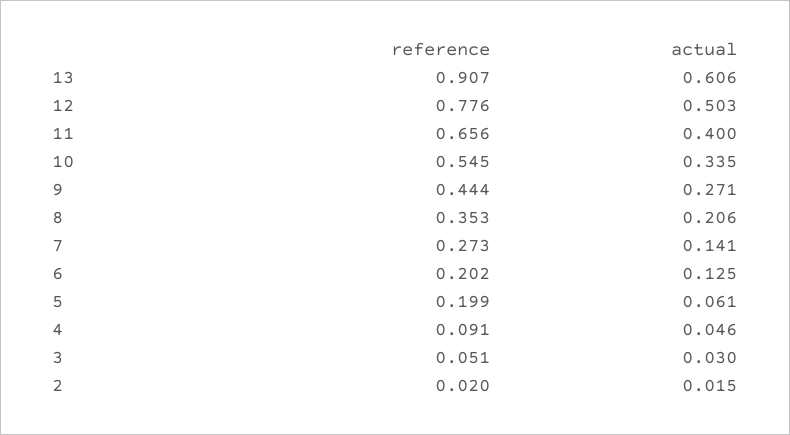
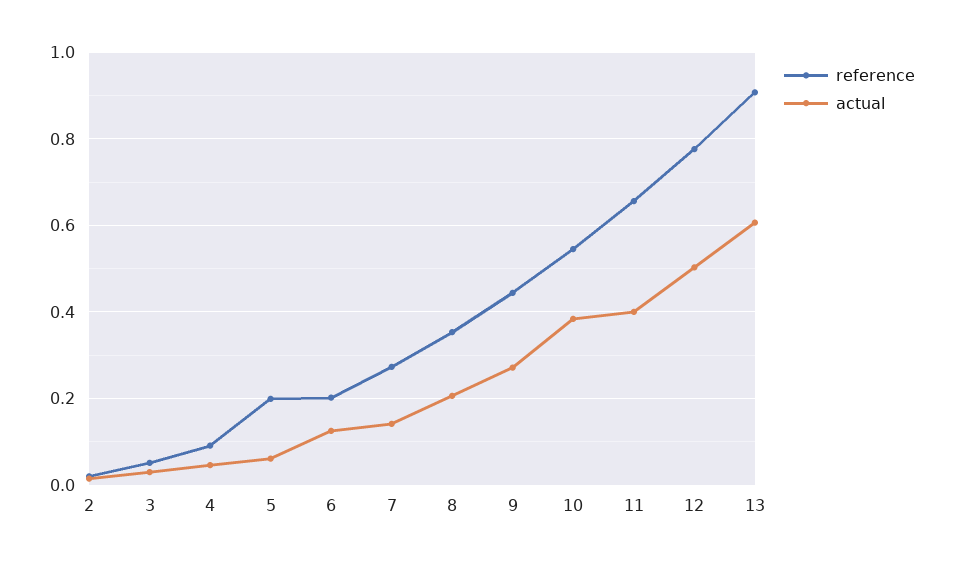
  {
    "reference": {
      "13": 0.907,
      "12": 0.776,
      "11": 0.656,
      "10": 0.545,
      "9": 0.444,
      "8": 0.353,
      "7": 0.273,
      "6": 0.202,
      "5": 0.199,
      "4": 0.091,
      "3": 0.051,
      "2": 0.02
    },
    "actual": {
      "13": 0.606,
      "12": 0.503,
      "11": 0.4,
-     "10": 0.335,
+     "10": 0.38,
      "9": 0.271,
      "8": 0.206,
      "7": 0.141,
      "6": 0.125,
      "5": 0.061,
      "4": 0.046,
      "3": 0.03,
      "2": 0.015
    }
  }

